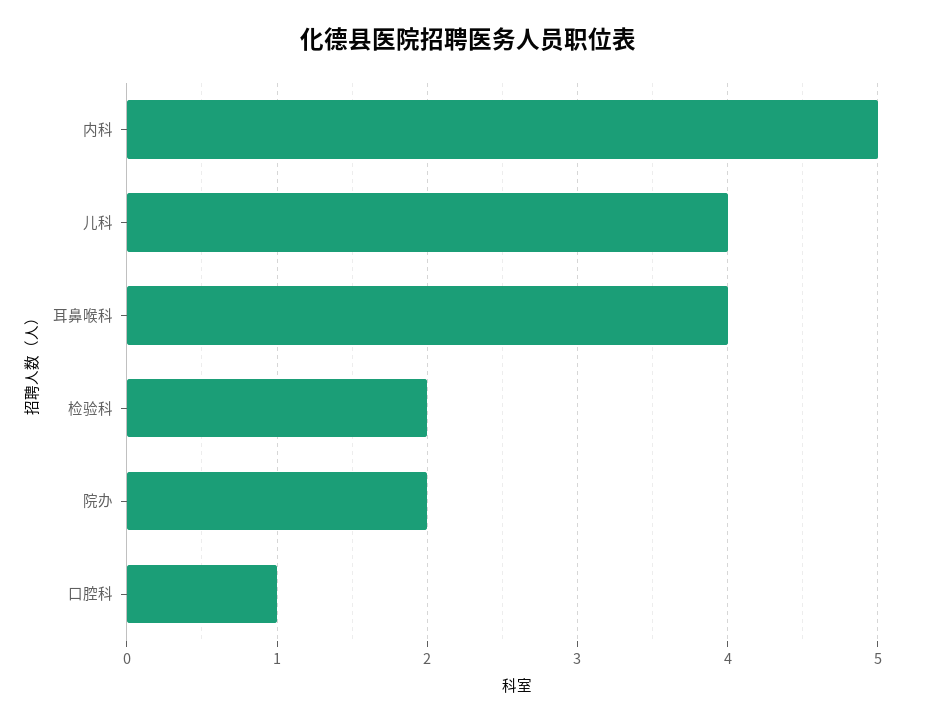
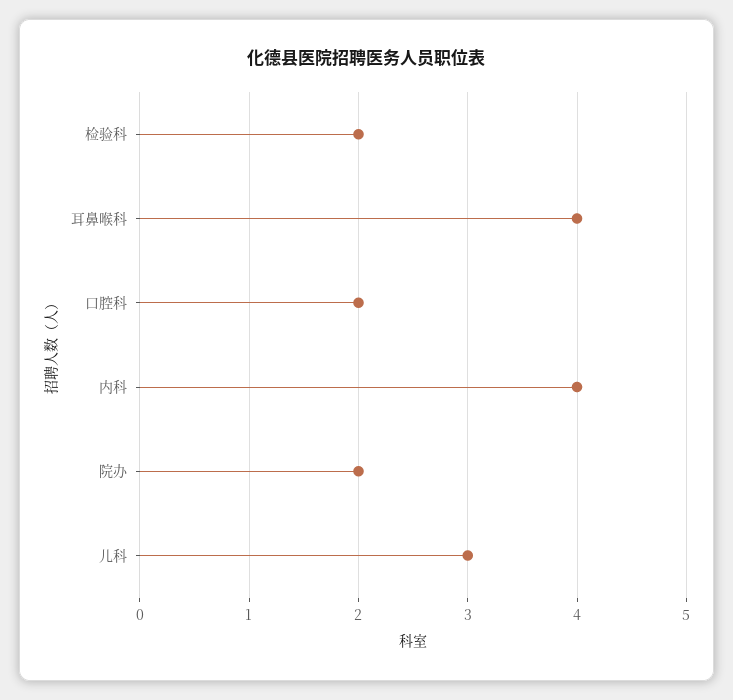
  {
-   "内科": 5,
+   "内科": 4,
-   "儿科": 4,
+   "儿科": 3,
    "耳鼻喉科": 4,
    "检验科": 2,
    "院办": 2,
-   "口腔科": 1
+   "口腔科": 2
  }

